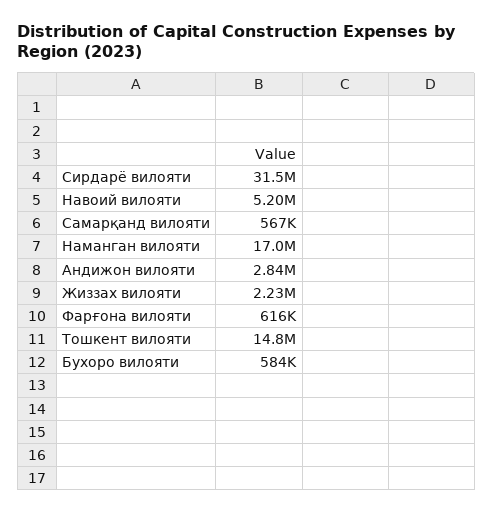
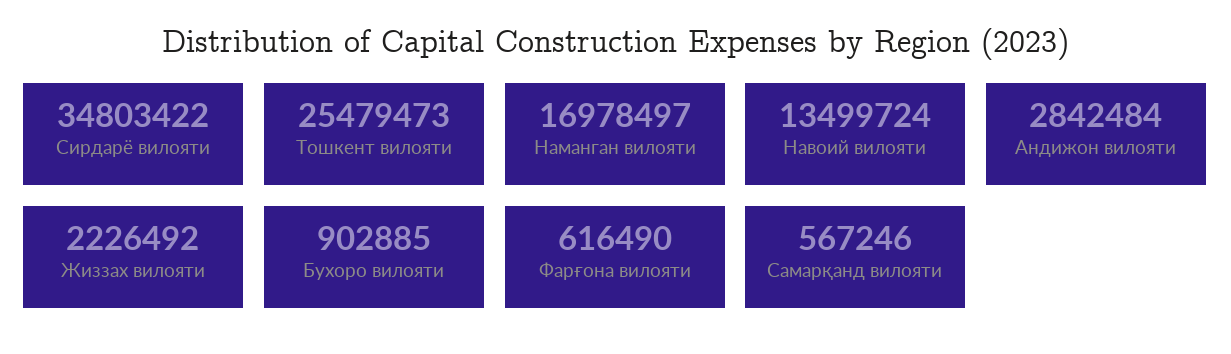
  {
-   "Сирдарё вилояти": 31500000,
+   "Сирдарё вилояти": 34803422,
-   "Навоий вилояти": 5200000,
+   "Навоий вилояти": 13499724,
    "Самарқанд вилояти": 567246,
    "Наманган вилояти": 16978497,
    "Андижон вилояти": 2842484,
    "Жиззах вилояти": 2226492,
    "Фарғона вилояти": 616490,
-   "Тошкент вилояти": 14800000,
+   "Тошкент вилояти": 25479473,
-   "Бухоро вилояти": 584000
+   "Бухоро вилояти": 902885
  }

